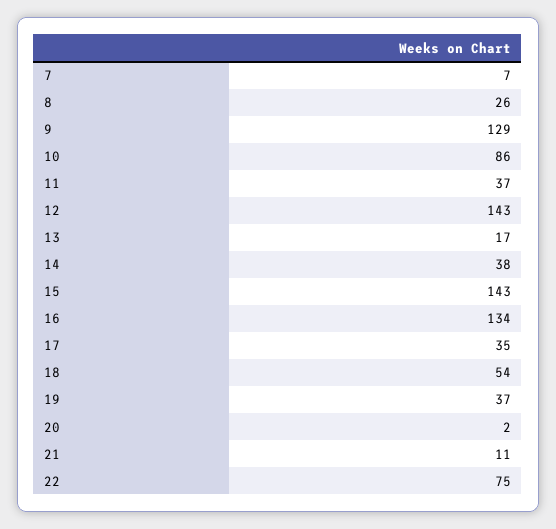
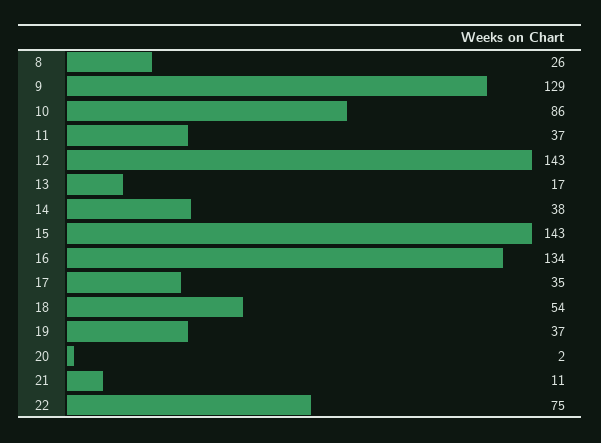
  {
-   "7": 7,
    "8": 26,
    "9": 129,
    "10": 86,
    "11": 37,
    "12": 143,
    "13": 17,
    "14": 38,
    "15": 143,
    "16": 134,
    "17": 35,
    "18": 54,
    "19": 37,
    "20": 2,
    "21": 11,
    "22": 75
  }

